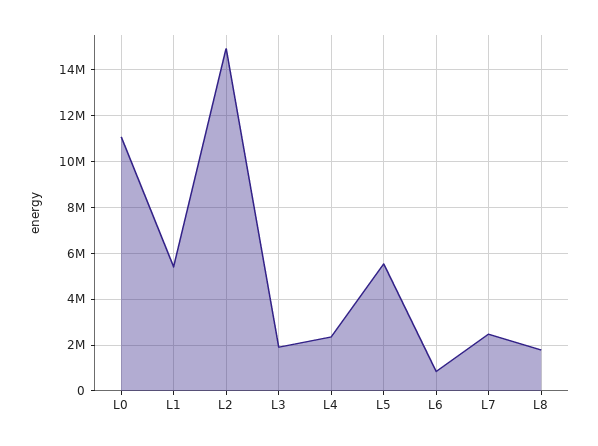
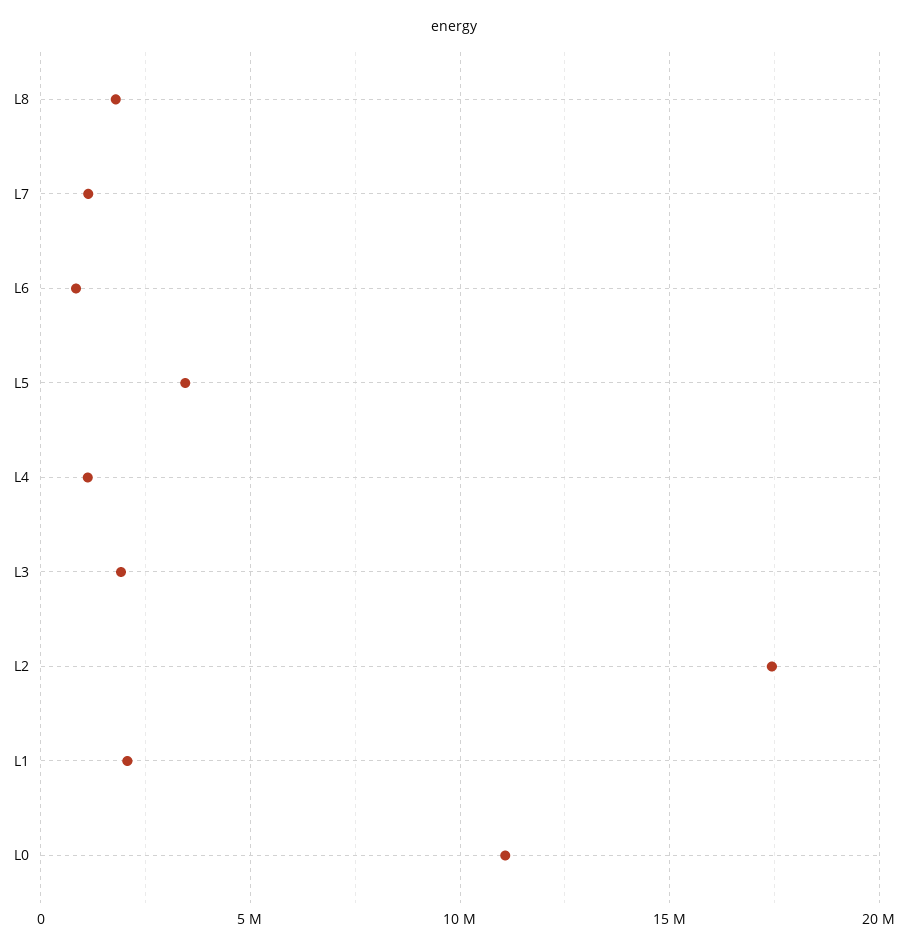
  {
    "L0": 11000000,
-   "L1": 5500000,
+   "L1": 2000000,
-   "L2": 15000000,
+   "L2": 17500000,
    "L3": 2000000,
-   "L4": 2500000,
+   "L4": 1000000,
-   "L5": 5500000,
+   "L5": 3500000,
    "L6": 1000000,
-   "L7": 2500000,
+   "L7": 1000000,
    "L8": 2000000
  }

